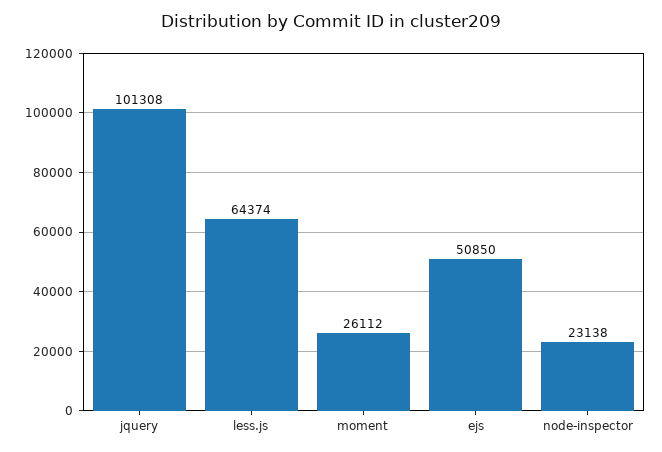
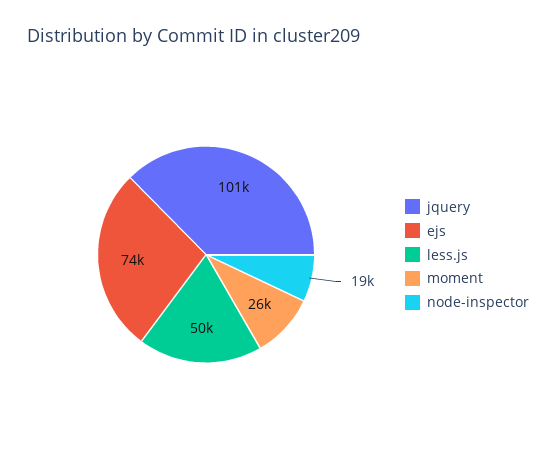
  {
    "jquery": 101308,
-   "less.js": 64374,
+   "less.js": 50000,
    "moment": 26112,
-   "ejs": 50850,
+   "ejs": 74000,
-   "node-inspector": 23138
+   "node-inspector": 19000
  }

